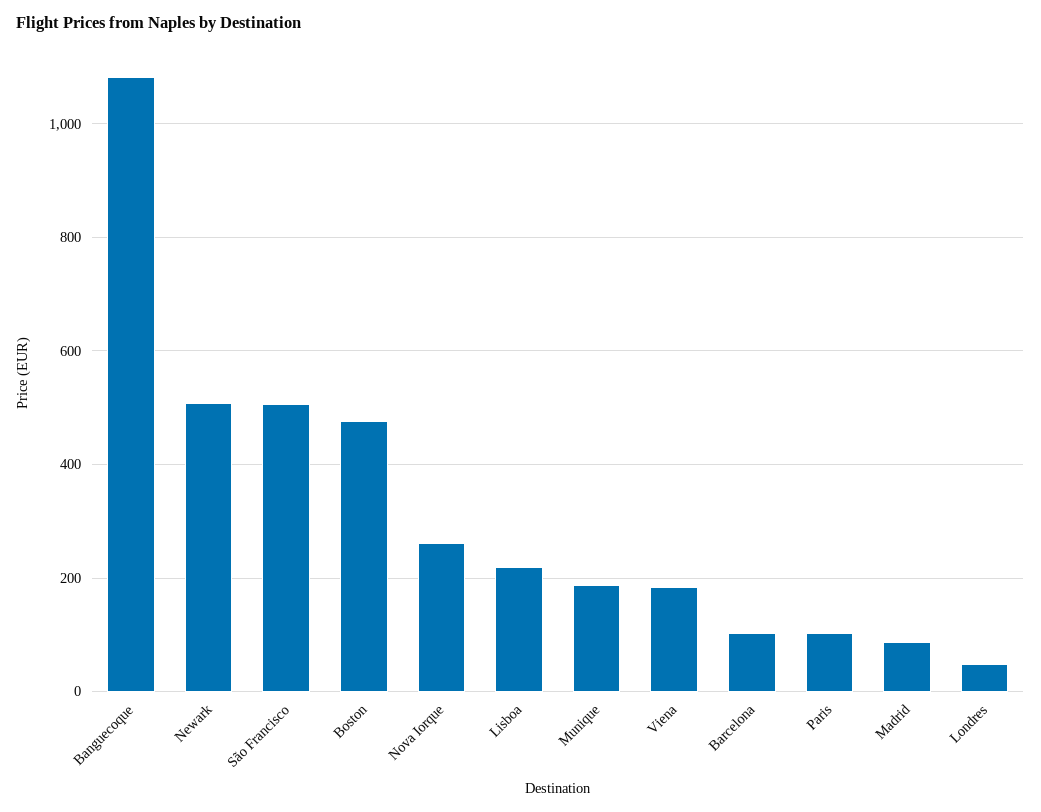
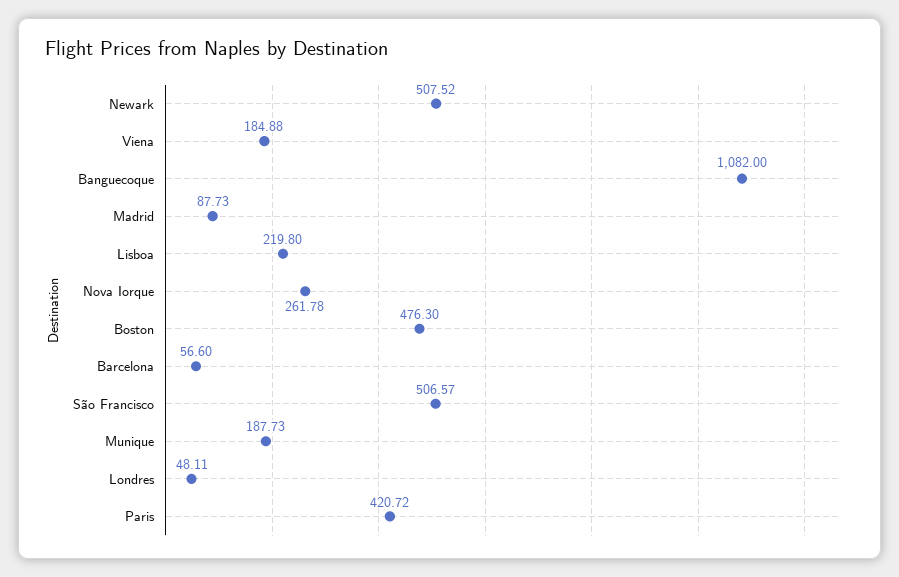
  {
    "Banguecoque": 1082,
    "Newark": 507.52,
    "São Francisco": 506.57,
    "Boston": 476.3,
    "Nova Iorque": 261.78,
    "Lisboa": 219.8,
    "Munique": 187.73,
    "Viena": 184.88,
-   "Barcelona": 100,
+   "Barcelona": 56.6,
-   "Paris": 100,
+   "Paris": 420.72,
    "Madrid": 87.73,
    "Londres": 48.11
  }

